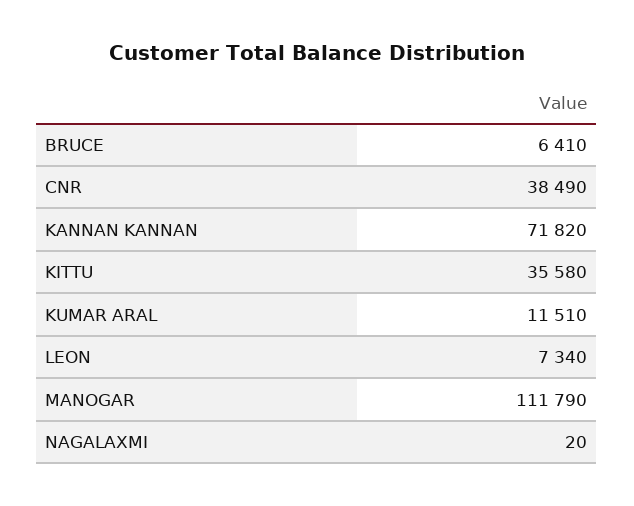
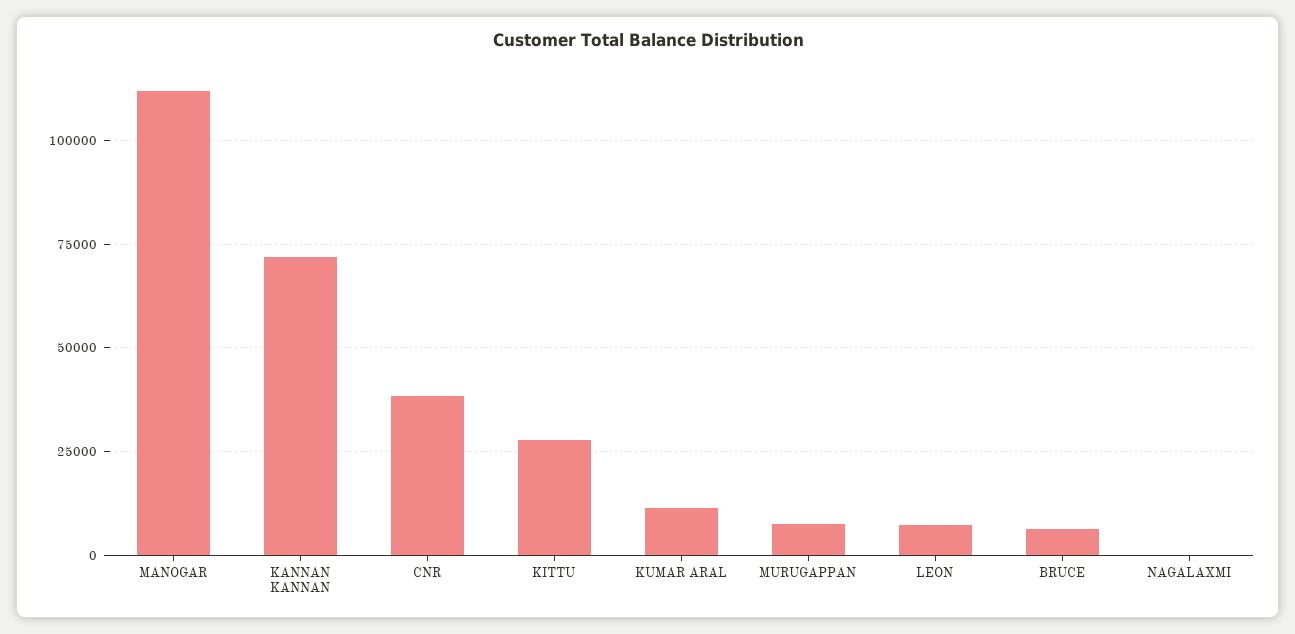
  {
    "BRUCE": 6410,
    "CNR": 38490,
    "KANNAN KANNAN": 71820,
-   "KITTU": 35580,
+   "KITTU": 27500,
    "KUMAR ARAL": 11510,
    "LEON": 7340,
    "MANOGAR": 111790,
-   "NAGALAXMI": 20
+   "NAGALAXMI": 20,
+   "MURUGAPPAN": 7500
  }

